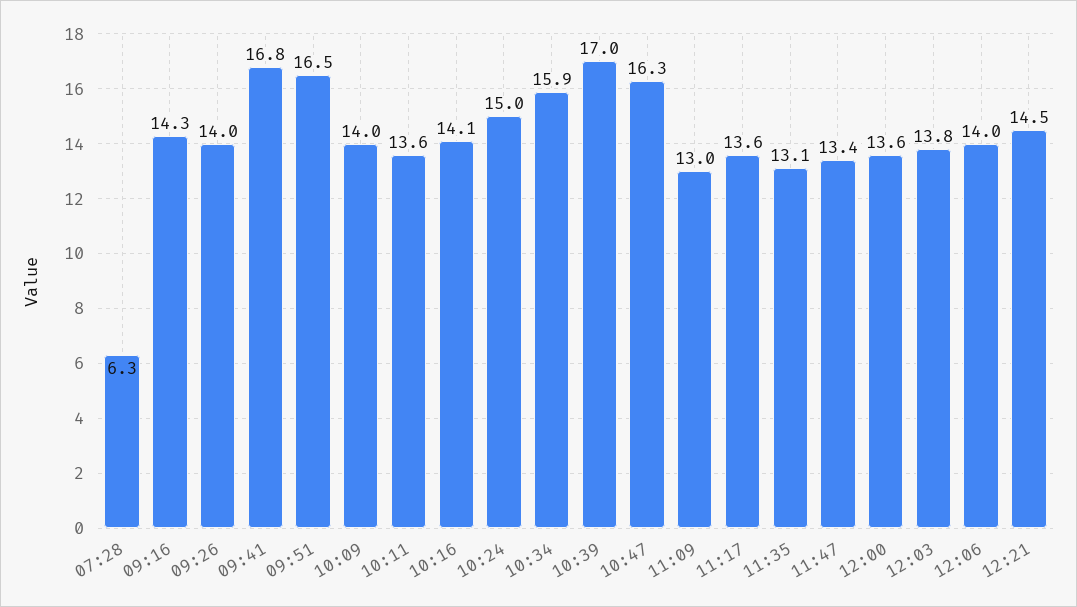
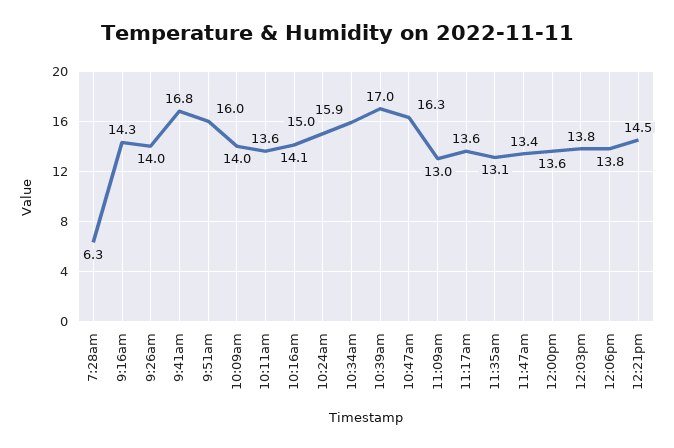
  {
    "07:28": 6.3,
    "09:16": 14.3,
    "09:26": 14,
    "09:41": 16.8,
-   "09:51": 16.5,
+   "09:51": 16,
    "10:09": 14,
    "10:11": 13.6,
    "10:16": 14.1,
    "10:24": 15,
    "10:34": 15.9,
    "10:39": 17,
    "10:47": 16.3,
    "11:09": 13,
    "11:17": 13.6,
    "11:35": 13.1,
    "11:47": 13.4,
    "12:00": 13.6,
    "12:03": 13.8,
-   "12:06": 14,
+   "12:06": 13.8,
    "12:21": 14.5
  }

